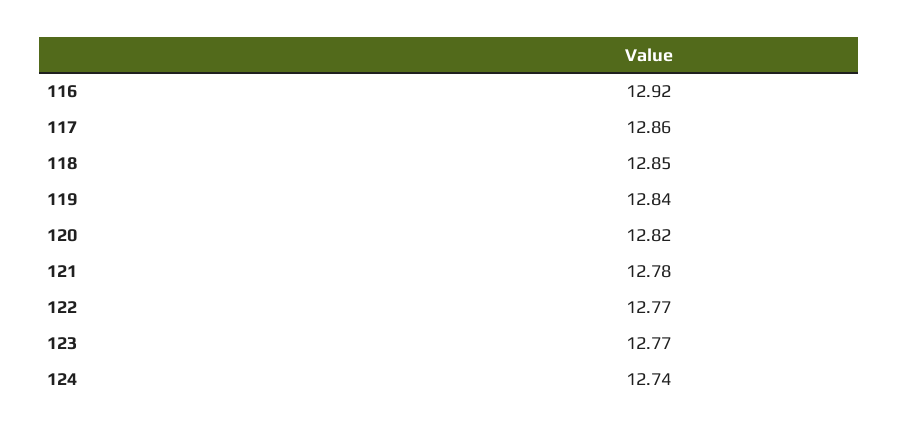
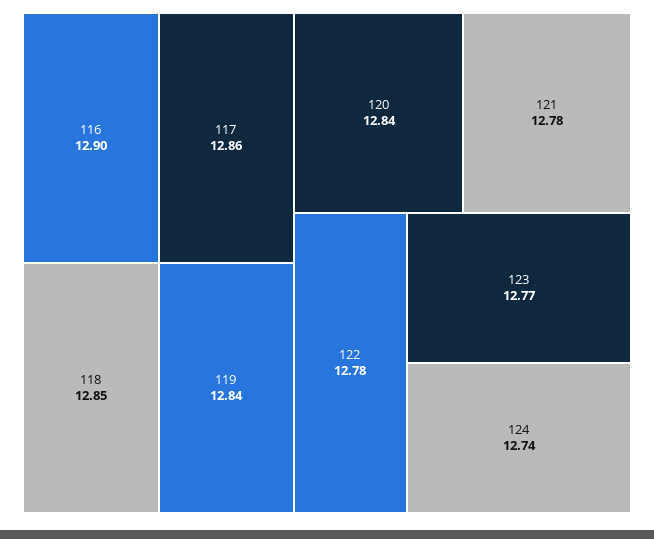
  {
-   "116": 12.92,
+   "116": 12.9,
    "117": 12.86,
    "118": 12.85,
    "119": 12.84,
-   "120": 12.82,
+   "120": 12.84,
    "121": 12.78,
-   "122": 12.77,
+   "122": 12.78,
    "123": 12.77,
    "124": 12.74
  }

